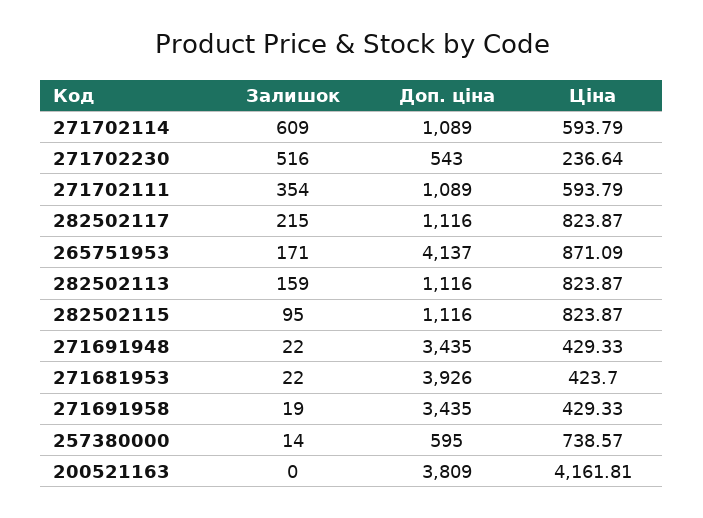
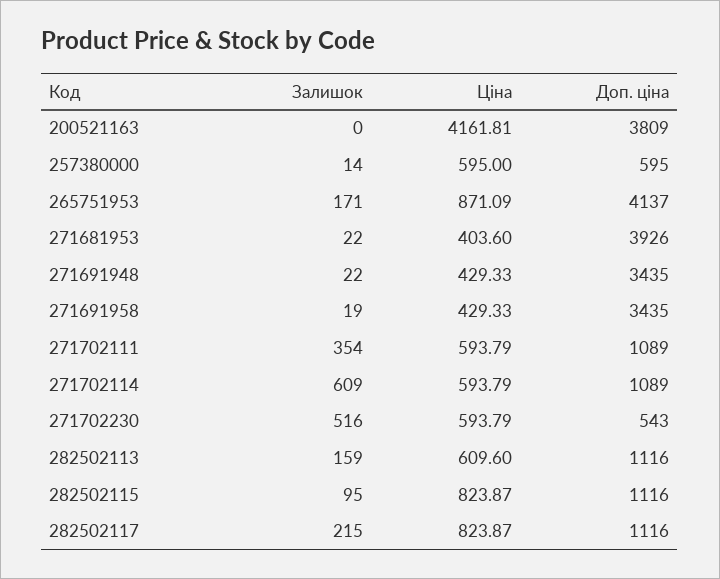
  {
    "Залишок": {
      "271702114": 609,
      "271702230": 516,
      "271702111": 354,
      "282502117": 215,
      "265751953": 171,
      "282502113": 159,
      "282502115": 95,
      "271691948": 22,
      "271681953": 22,
      "271691958": 19,
      "257380000": 14,
      "200521163": 0
    },
    "Доп. ціна": {
      "271702114": 1089,
      "271702230": 543,
      "271702111": 1089,
      "282502117": 1116,
      "265751953": 4137,
      "282502113": 1116,
      "282502115": 1116,
      "271691948": 3435,
      "271681953": 3926,
      "271691958": 3435,
      "257380000": 595,
      "200521163": 3809
    },
    "Ціна": {
      "271702114": 593.79,
-     "271702230": 236.64,
+     "271702230": 593.79,
      "271702111": 593.79,
      "282502117": 823.87,
      "265751953": 871.09,
-     "282502113": 823.87,
+     "282502113": 609.6,
      "282502115": 823.87,
      "271691948": 429.33,
-     "271681953": 423.7,
+     "271681953": 403.6,
      "271691958": 429.33,
-     "257380000": 738.57,
+     "257380000": 595,
      "200521163": 4161.81
    }
  }

